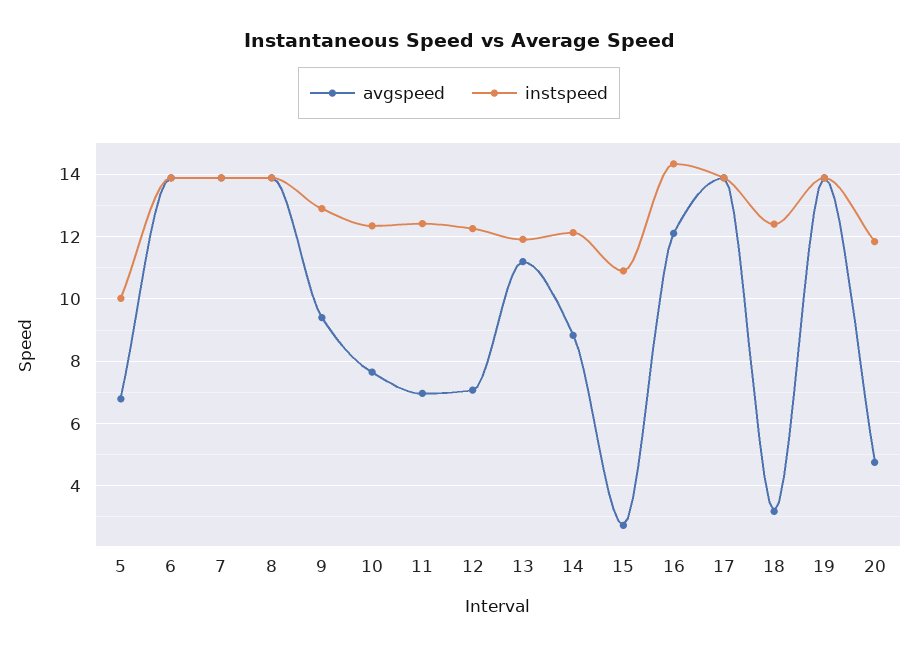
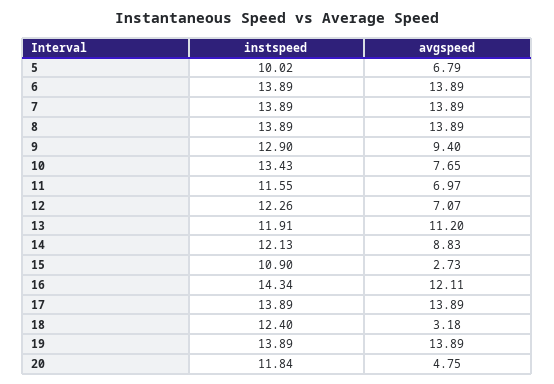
  {
    "avgspeed": {
      "5": 6.79,
      "6": 13.89,
      "7": 13.89,
      "8": 13.89,
      "9": 9.4,
      "10": 7.65,
      "11": 6.97,
      "12": 7.07,
      "13": 11.2,
      "14": 8.83,
      "15": 2.73,
      "16": 12.11,
      "17": 13.89,
      "18": 3.18,
      "19": 13.89,
      "20": 4.75
    },
    "instspeed": {
      "5": 10.02,
      "6": 13.89,
      "7": 13.89,
      "8": 13.89,
      "9": 12.9,
-     "10": 12.4,
+     "10": 13.43,
-     "11": 12.4,
+     "11": 11.55,
      "12": 12.26,
      "13": 11.91,
      "14": 12.13,
      "15": 10.9,
      "16": 14.34,
      "17": 13.89,
      "18": 12.4,
      "19": 13.89,
      "20": 11.84
    }
  }

